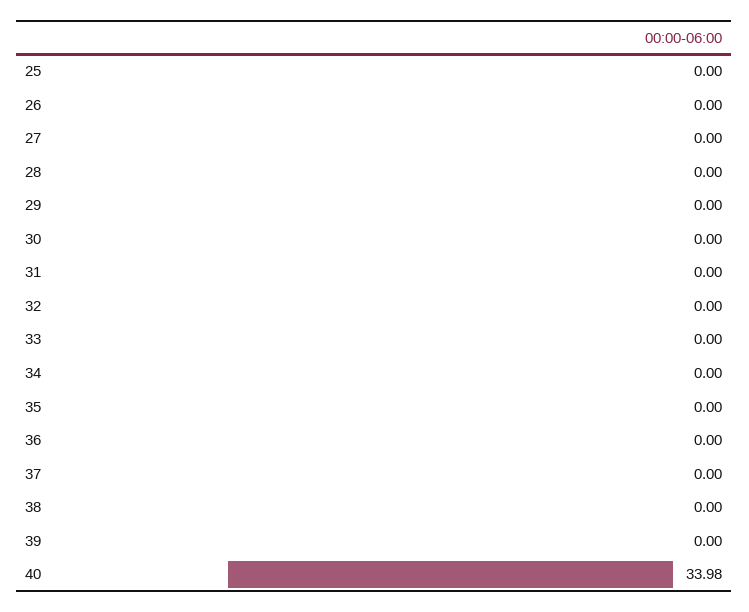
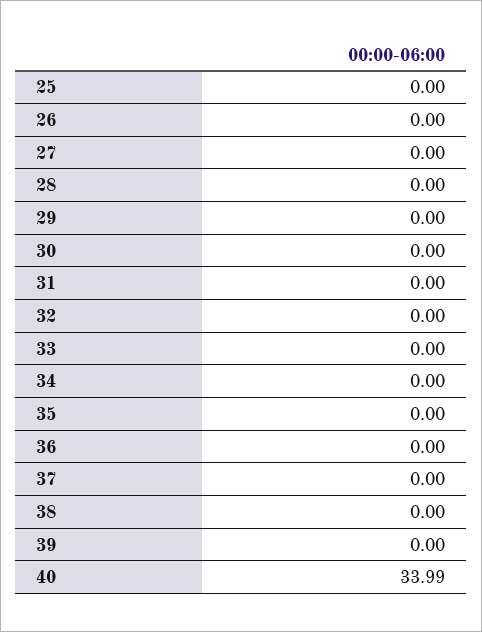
  {
    "25": 0,
    "26": 0,
    "27": 0,
    "28": 0,
    "29": 0,
    "30": 0,
    "31": 0,
    "32": 0,
    "33": 0,
    "34": 0,
    "35": 0,
    "36": 0,
    "37": 0,
    "38": 0,
    "39": 0,
-   "40": 33.98
+   "40": 33.99
  }

